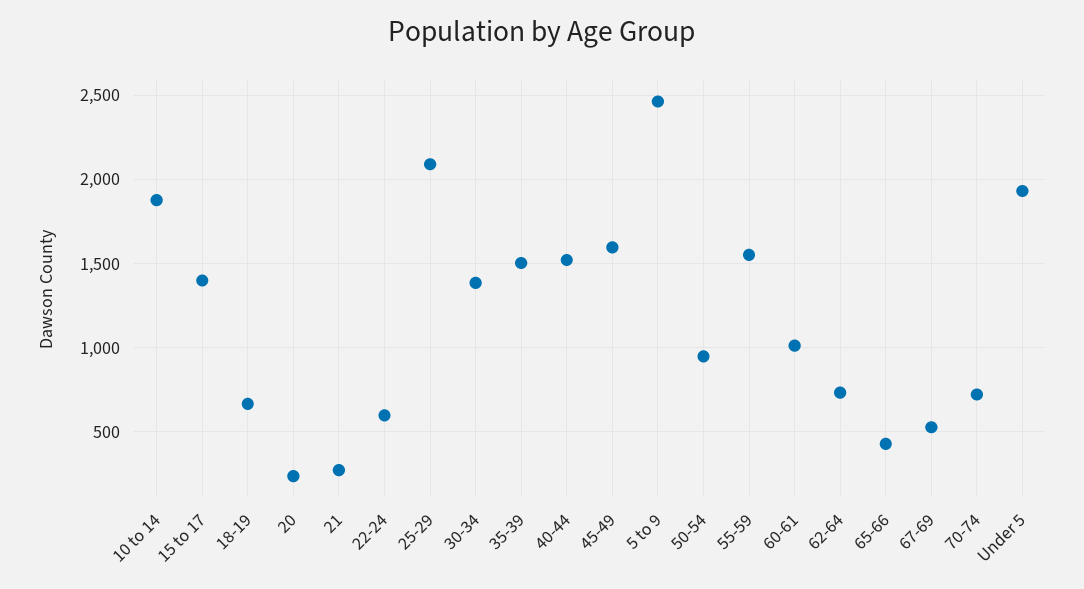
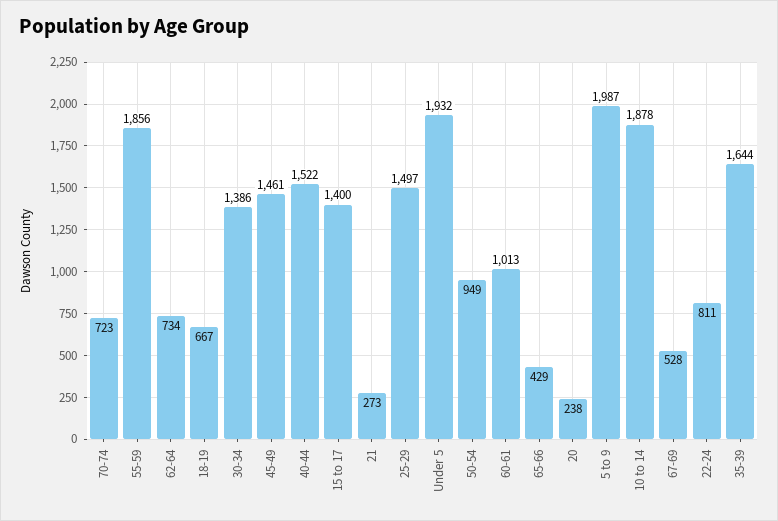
  {
    "10 to 14": 1878,
    "15 to 17": 1400,
    "18-19": 667,
    "20": 238,
    "21": 273,
-   "22-24": 600,
+   "22-24": 811,
-   "25-29": 2100,
+   "25-29": 1497,
    "30-34": 1386,
-   "35-39": 1500,
+   "35-39": 1644,
    "40-44": 1522,
-   "45-49": 1600,
+   "45-49": 1461,
-   "5 to 9": 2450,
+   "5 to 9": 1987,
    "50-54": 949,
-   "55-59": 1550,
+   "55-59": 1856,
    "60-61": 1013,
    "62-64": 734,
    "65-66": 429,
    "67-69": 528,
    "70-74": 723,
    "Under 5": 1932
  }

